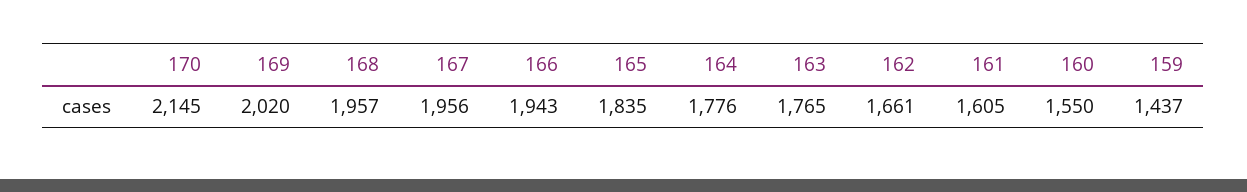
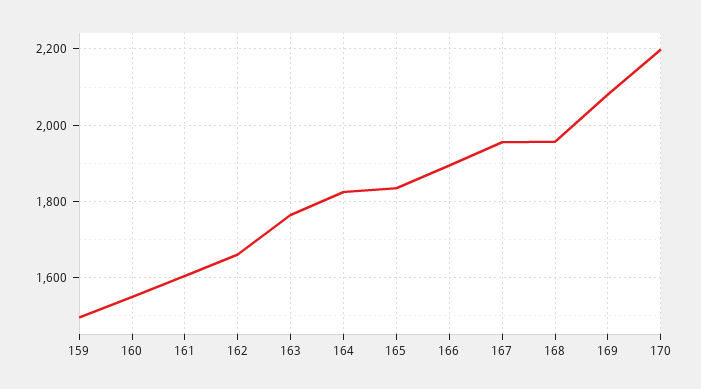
  {
-   "170": 2145,
+   "170": 2200,
-   "169": 2020,
+   "169": 2080,
    "168": 1957,
    "167": 1956,
-   "166": 1943,
+   "166": 1900,
    "165": 1835,
-   "164": 1776,
+   "164": 1820,
    "163": 1765,
    "162": 1661,
    "161": 1605,
    "160": 1550,
-   "159": 1437
+   "159": 1500
  }

